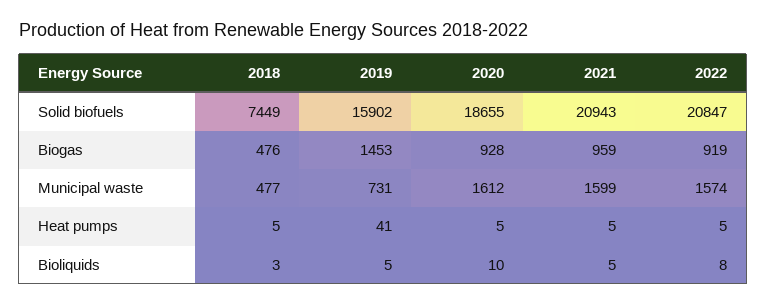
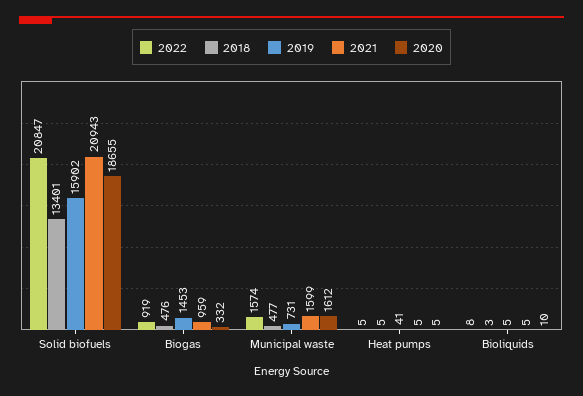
  {
    "2018": {
-     "Solid biofuels": 7449,
+     "Solid biofuels": 13401,
      "Biogas": 476,
      "Municipal waste": 477,
      "Heat pumps": 5,
      "Bioliquids": 3
    },
    "2019": {
      "Solid biofuels": 15902,
      "Biogas": 1453,
      "Municipal waste": 731,
      "Heat pumps": 41,
      "Bioliquids": 5
    },
    "2020": {
      "Solid biofuels": 18655,
-     "Biogas": 928,
+     "Biogas": 332,
      "Municipal waste": 1612,
      "Heat pumps": 5,
      "Bioliquids": 10
    },
    "2021": {
      "Solid biofuels": 20943,
      "Biogas": 959,
      "Municipal waste": 1599,
      "Heat pumps": 5,
      "Bioliquids": 5
    },
    "2022": {
      "Solid biofuels": 20847,
      "Biogas": 919,
      "Municipal waste": 1574,
      "Heat pumps": 5,
      "Bioliquids": 8
    }
  }

